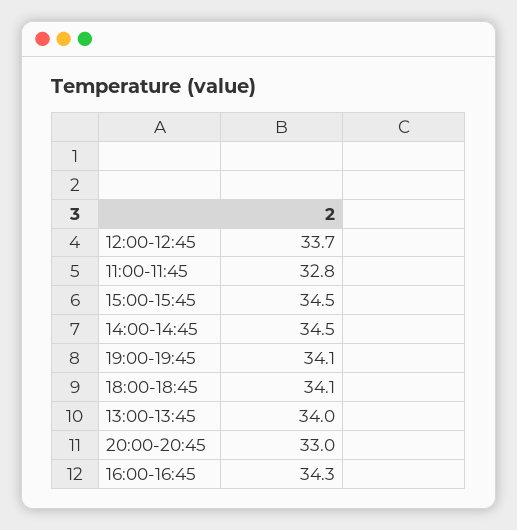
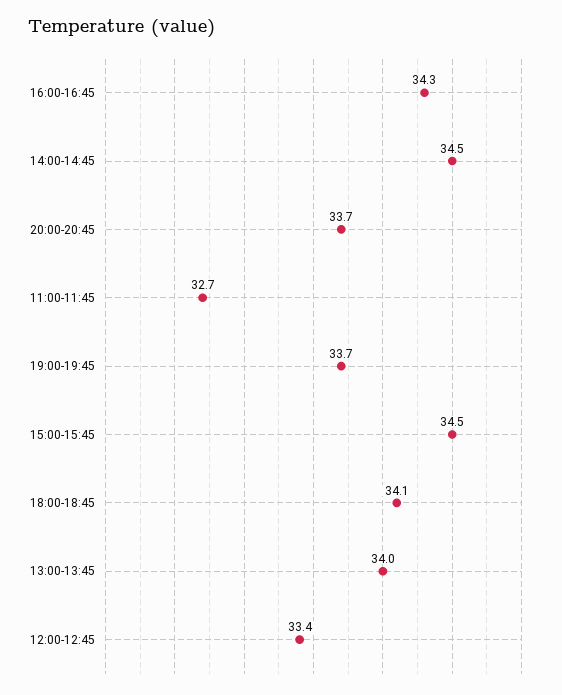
  {
-   "12:00-12:45": 33.7,
+   "12:00-12:45": 33.4,
-   "11:00-11:45": 32.8,
+   "11:00-11:45": 32.7,
    "15:00-15:45": 34.5,
    "14:00-14:45": 34.5,
-   "19:00-19:45": 34.1,
+   "19:00-19:45": 33.7,
    "18:00-18:45": 34.1,
    "13:00-13:45": 34,
-   "20:00-20:45": 33,
+   "20:00-20:45": 33.7,
    "16:00-16:45": 34.3
  }

